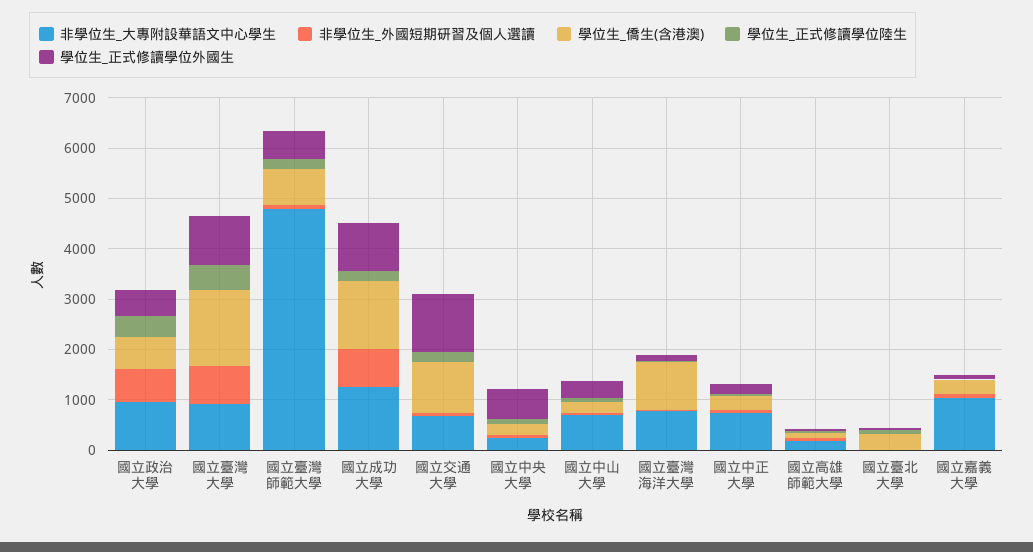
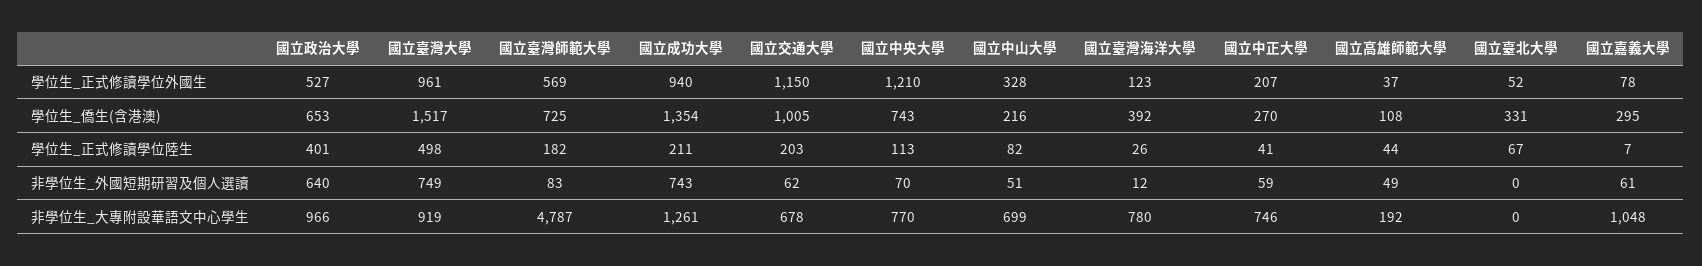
  {
    "非學位生_大專附設華語文中心學生": {
      "國立政治大學": 966,
      "國立臺灣大學": 919,
      "國立臺灣師範大學": 4787,
      "國立成功大學": 1261,
      "國立交通大學": 678,
-     "國立中央大學": 200,
+     "國立中央大學": 770,
      "國立中山大學": 699,
      "國立臺灣海洋大學": 780,
      "國立中正大學": 746,
      "國立高雄師範大學": 192,
      "國立臺北大學": 0,
      "國立嘉義大學": 1048
    },
    "非學位生_外國短期研習及個人選讀": {
      "國立政治大學": 640,
      "國立臺灣大學": 749,
      "國立臺灣師範大學": 83,
      "國立成功大學": 743,
      "國立交通大學": 62,
      "國立中央大學": 70,
      "國立中山大學": 51,
      "國立臺灣海洋大學": 12,
      "國立中正大學": 59,
      "國立高雄師範大學": 49,
      "國立臺北大學": 0,
      "國立嘉義大學": 61
    },
    "學位生_僑生(含港澳)": {
      "國立政治大學": 653,
      "國立臺灣大學": 1517,
      "國立臺灣師範大學": 725,
      "國立成功大學": 1354,
      "國立交通大學": 1005,
-     "國立中央大學": 200,
+     "國立中央大學": 743,
      "國立中山大學": 216,
-     "國立臺灣海洋大學": 1000,
+     "國立臺灣海洋大學": 392,
      "國立中正大學": 270,
      "國立高雄師範大學": 108,
      "國立臺北大學": 331,
      "國立嘉義大學": 295
    },
    "學位生_正式修讀學位陸生": {
      "國立政治大學": 401,
      "國立臺灣大學": 498,
      "國立臺灣師範大學": 182,
      "國立成功大學": 211,
      "國立交通大學": 203,
      "國立中央大學": 113,
      "國立中山大學": 82,
      "國立臺灣海洋大學": 26,
      "國立中正大學": 41,
      "國立高雄師範大學": 44,
      "國立臺北大學": 67,
      "國立嘉義大學": 7
    },
    "學位生_正式修讀學位外國生": {
      "國立政治大學": 527,
      "國立臺灣大學": 961,
      "國立臺灣師範大學": 569,
      "國立成功大學": 940,
      "國立交通大學": 1150,
-     "國立中央大學": 600,
+     "國立中央大學": 1210,
      "國立中山大學": 328,
      "國立臺灣海洋大學": 123,
      "國立中正大學": 207,
      "國立高雄師範大學": 37,
      "國立臺北大學": 52,
      "國立嘉義大學": 78
    }
  }

